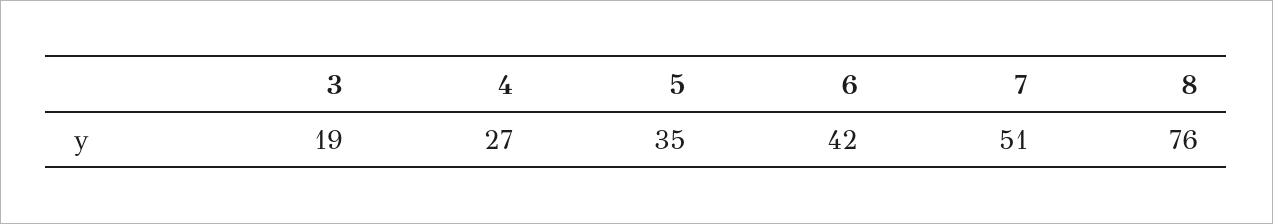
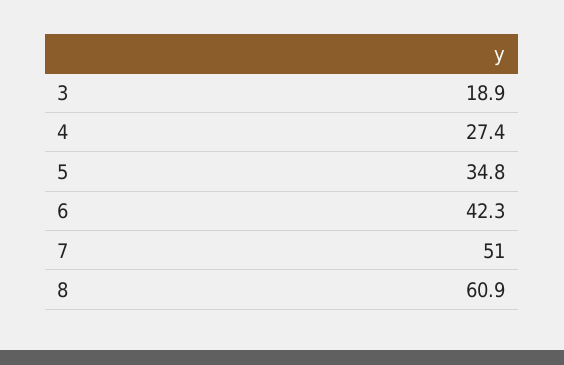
  {
    "3": 18.9,
    "4": 27.4,
    "5": 34.8,
    "6": 42.3,
    "7": 51,
-   "8": 76
+   "8": 60.9
  }

